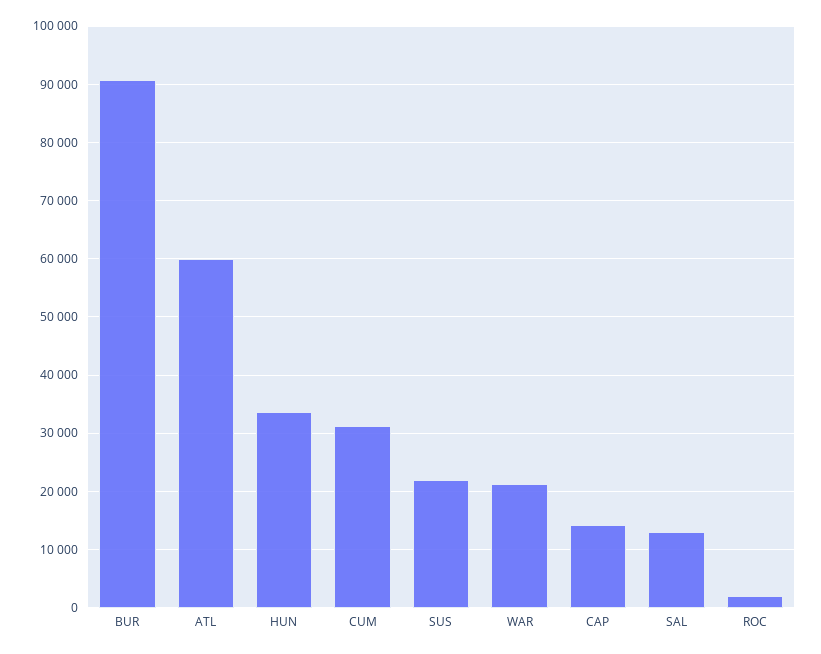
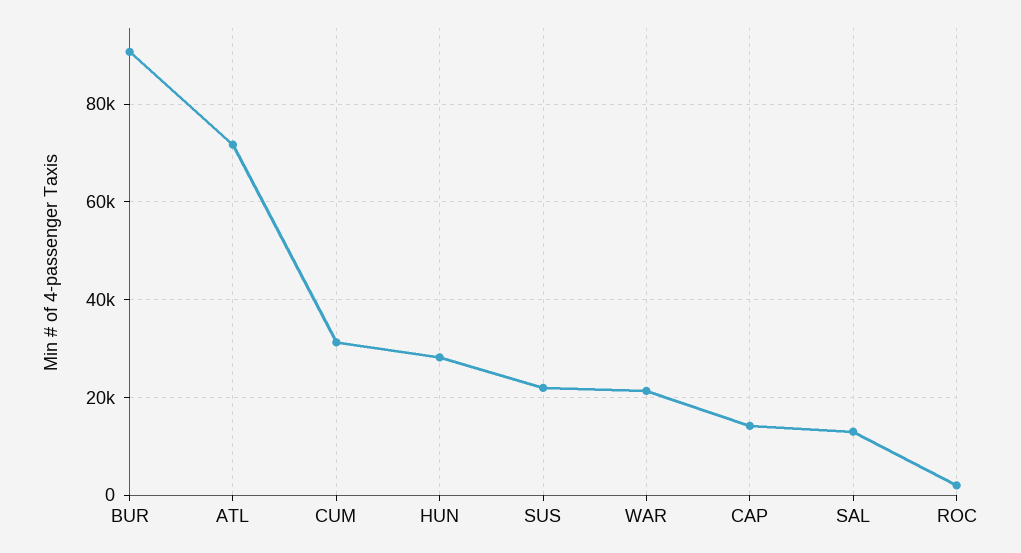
  {
    "BUR": 90000,
-   "ATL": 60000,
+   "ATL": 72000,
-   "HUN": 34000,
+   "HUN": 28000,
    "CUM": 32000,
    "SUS": 22000,
    "WAR": 22000,
    "CAP": 14000,
    "SAL": 12000,
    "ROC": 2000
  }

